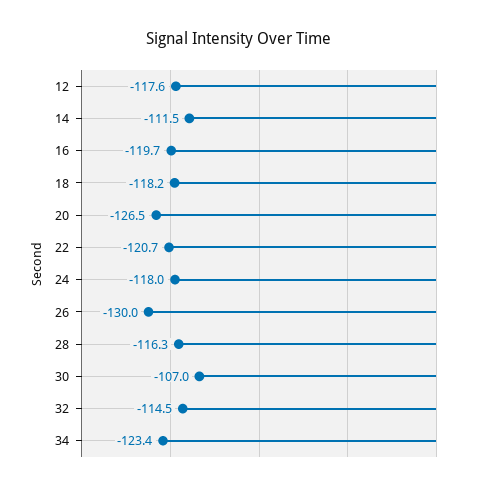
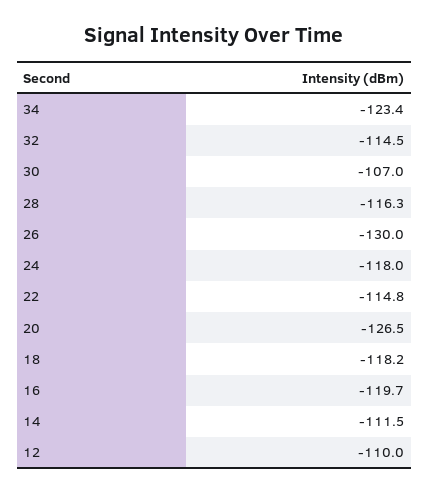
  {
-   "12": -117.6,
+   "12": -110,
    "14": -111.5,
    "16": -119.7,
    "18": -118.2,
    "20": -126.5,
-   "22": -120.7,
+   "22": -114.8,
    "24": -118,
    "26": -130,
    "28": -116.3,
    "30": -107,
    "32": -114.5,
    "34": -123.4
  }

